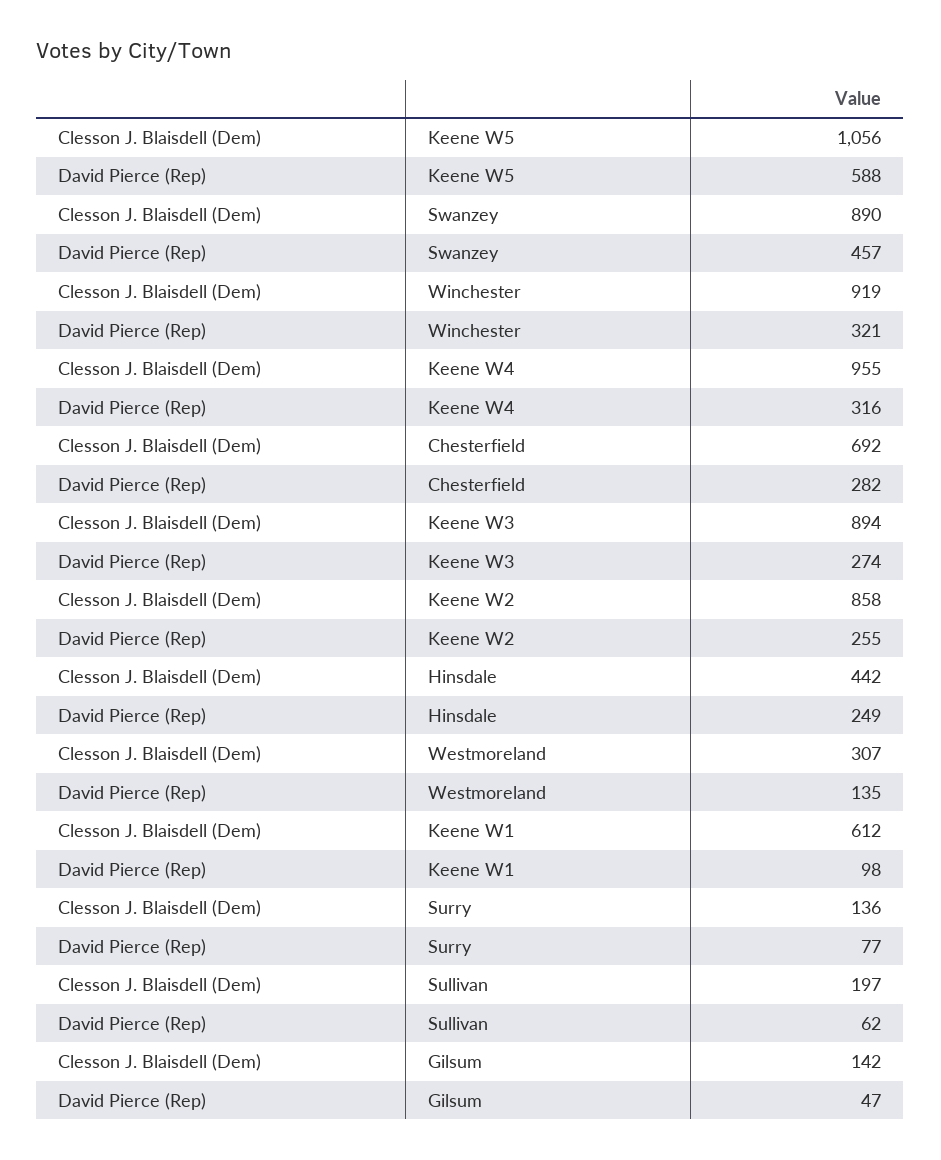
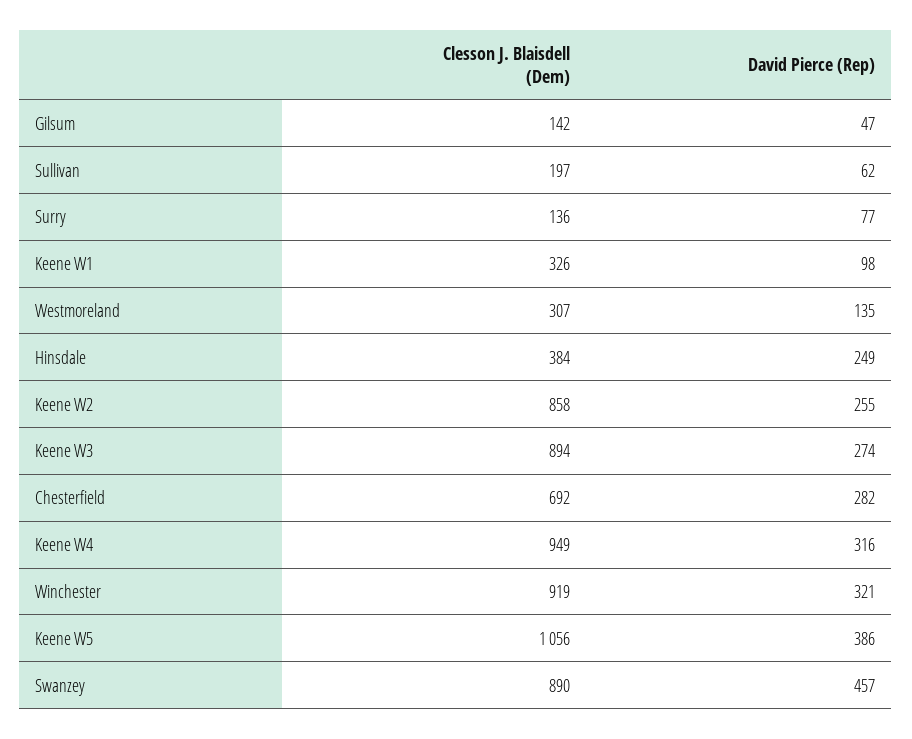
  {
    "Clesson J. Blaisdell (Dem)": {
      "Keene W5": 1056,
      "Swanzey": 890,
      "Winchester": 919,
-     "Keene W4": 955,
+     "Keene W4": 949,
      "Chesterfield": 692,
      "Keene W3": 894,
      "Keene W2": 858,
-     "Hinsdale": 442,
+     "Hinsdale": 384,
      "Westmoreland": 307,
-     "Keene W1": 612,
+     "Keene W1": 326,
      "Surry": 136,
      "Sullivan": 197,
      "Gilsum": 142
    },
    "David Pierce (Rep)": {
-     "Keene W5": 588,
+     "Keene W5": 386,
      "Swanzey": 457,
      "Winchester": 321,
      "Keene W4": 316,
      "Chesterfield": 282,
      "Keene W3": 274,
      "Keene W2": 255,
      "Hinsdale": 249,
      "Westmoreland": 135,
      "Keene W1": 98,
      "Surry": 77,
      "Sullivan": 62,
      "Gilsum": 47
    }
  }

